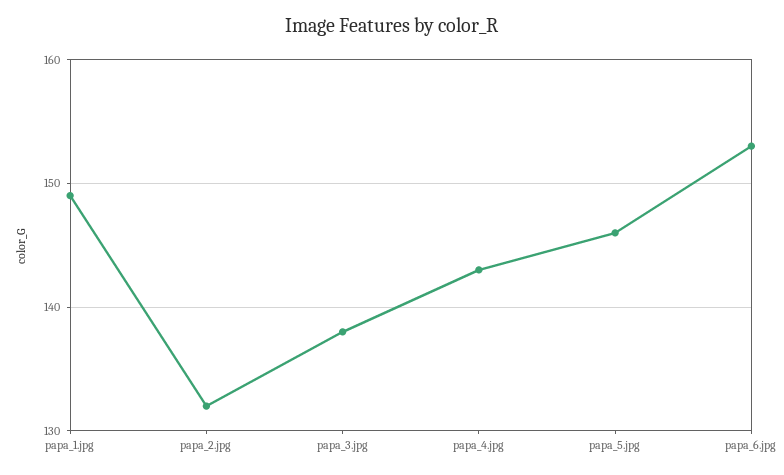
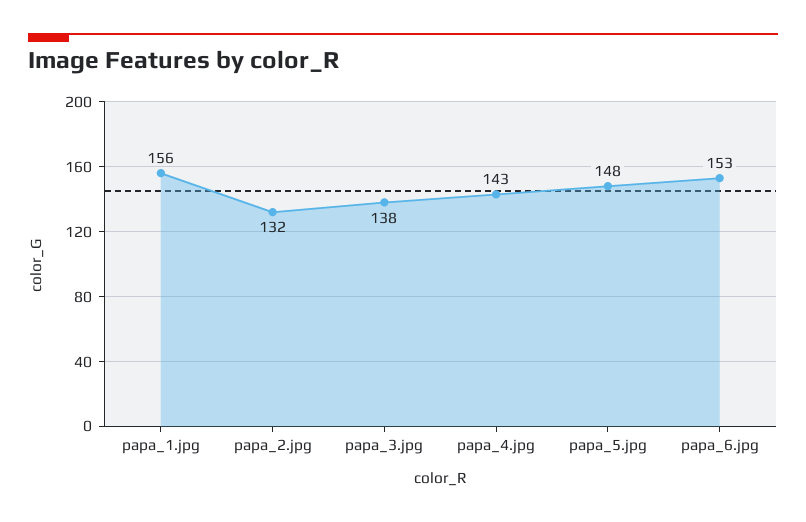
  {
-   "papa_1.jpg": 149,
+   "papa_1.jpg": 156,
    "papa_2.jpg": 132,
    "papa_3.jpg": 138,
    "papa_4.jpg": 143,
-   "papa_5.jpg": 146,
+   "papa_5.jpg": 148,
    "papa_6.jpg": 153
  }

